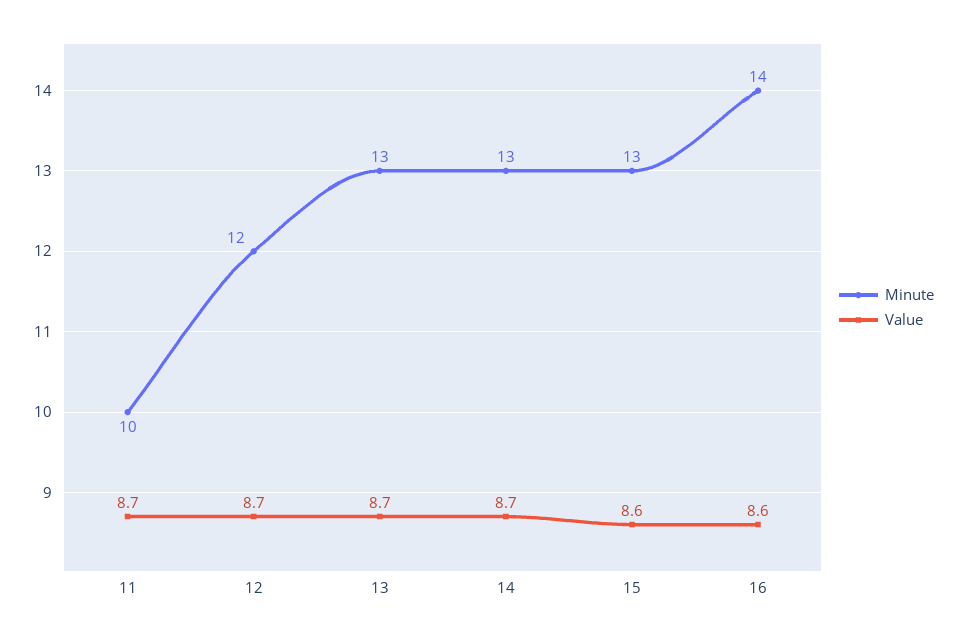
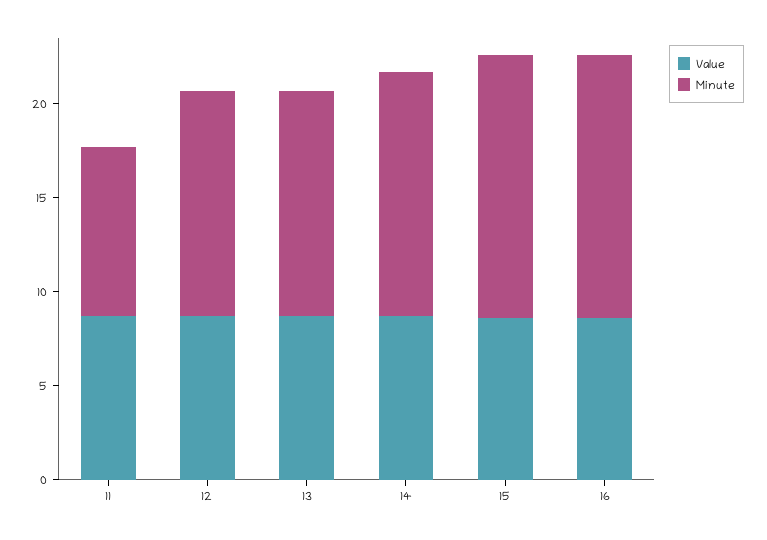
  {
    "Minute": {
-     "11": 10,
+     "11": 9,
      "12": 12,
-     "13": 13,
+     "13": 12,
      "14": 13,
-     "15": 13,
+     "15": 14,
      "16": 14
    },
    "Value": {
      "11": 8.7,
      "12": 8.7,
      "13": 8.7,
      "14": 8.7,
      "15": 8.6,
      "16": 8.6
    }
  }

